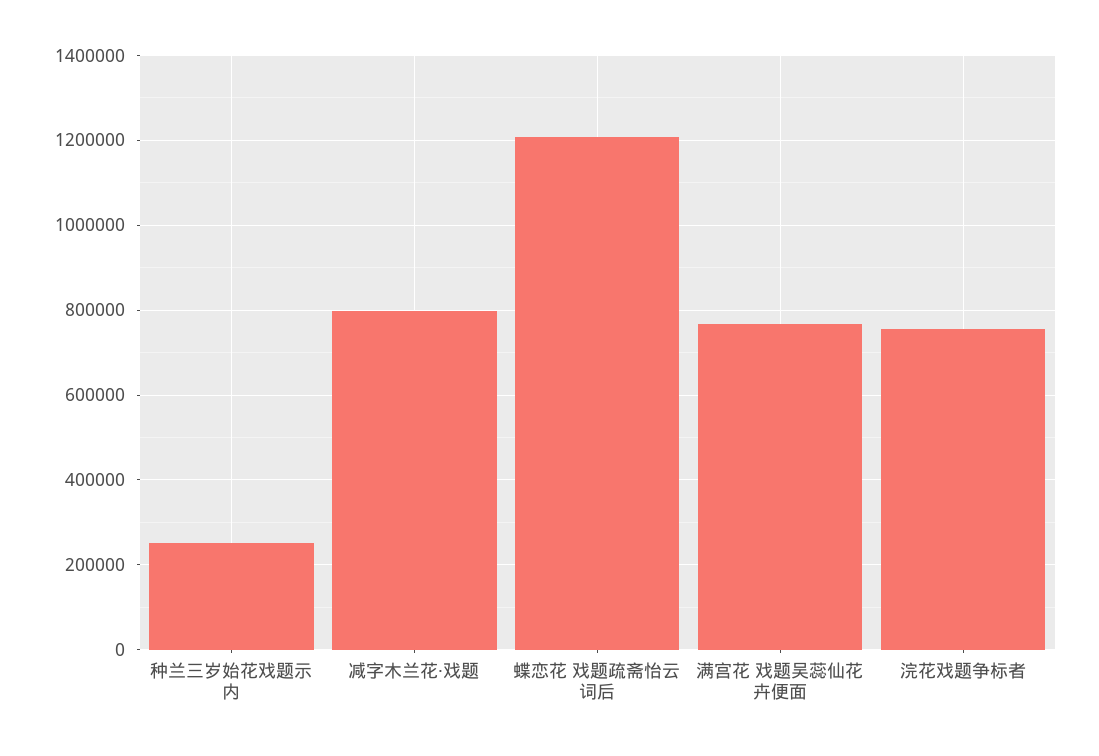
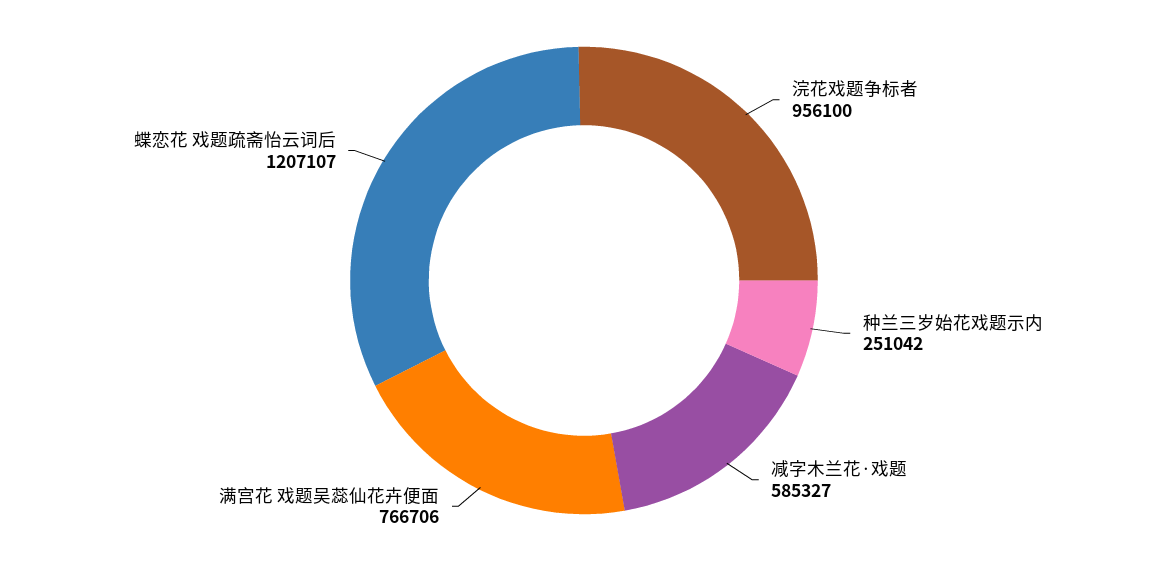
  {
    "种兰三岁始花戏题示内": 251042,
-   "减字木兰花·戏题": 800000,
+   "减字木兰花·戏题": 585327,
    "蝶恋花 戏题疏斋怡云词后": 1207107,
    "满宫花 戏题吴蕊仙花卉便面": 766706,
-   "浣花戏题争标者": 760000
+   "浣花戏题争标者": 956100
  }

